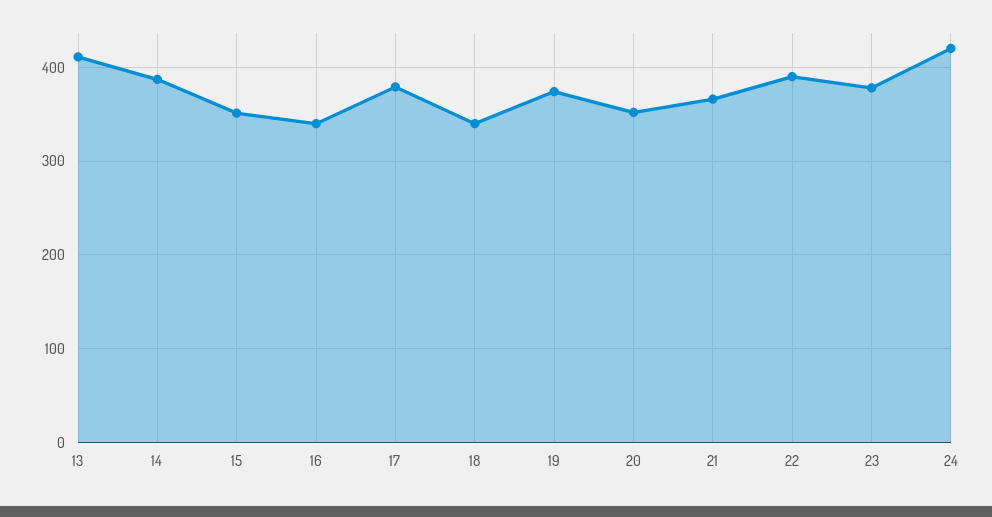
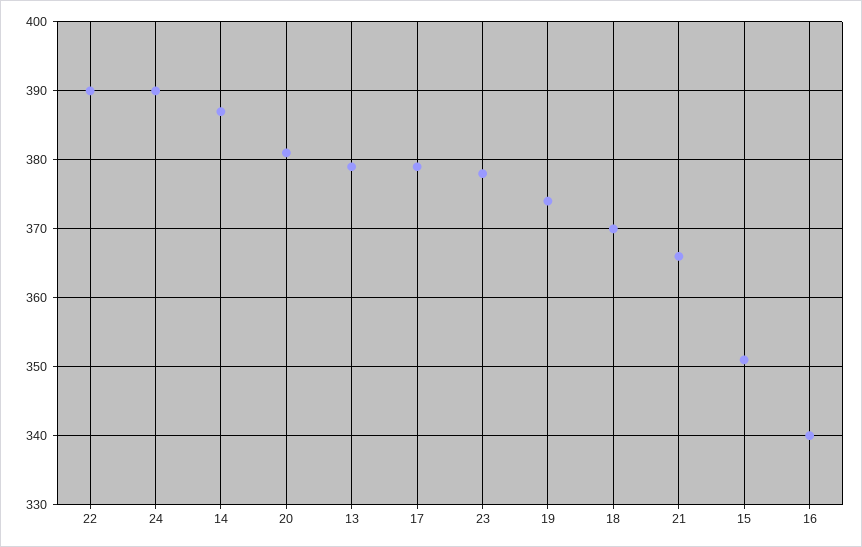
  {
-   "13": 410,
+   "13": 379,
    "14": 387,
    "15": 351,
    "16": 340,
    "17": 379,
-   "18": 340,
+   "18": 370,
    "19": 374,
-   "20": 350,
+   "20": 381,
    "21": 366,
    "22": 390,
    "23": 378,
-   "24": 420
+   "24": 390
  }

